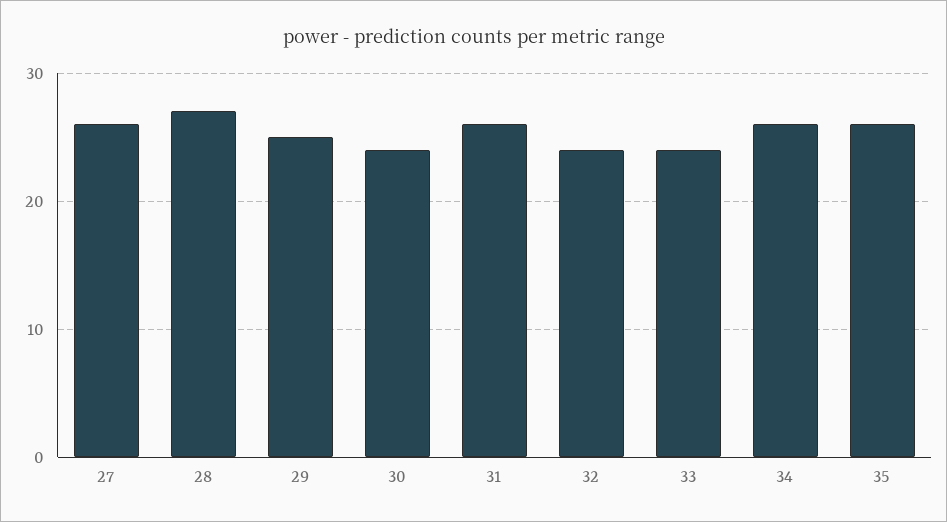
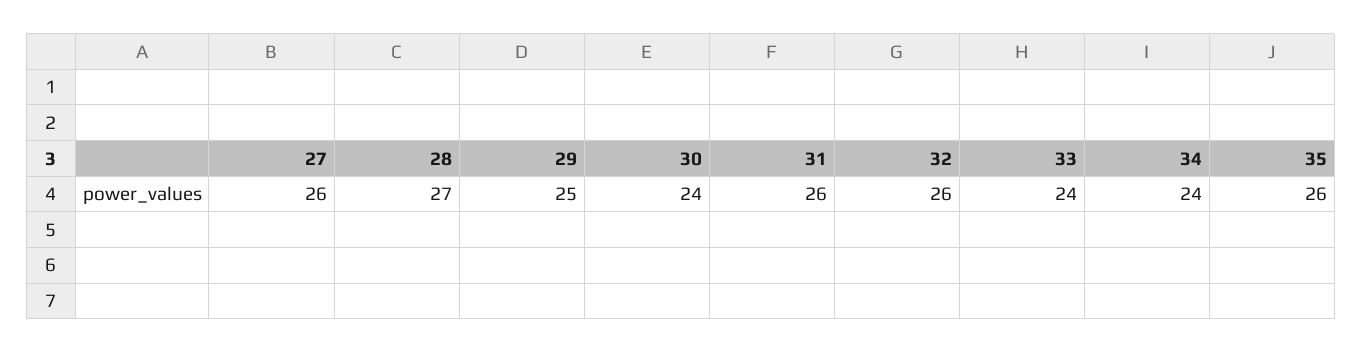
  {
    "27": 26,
    "28": 27,
    "29": 25,
    "30": 24,
    "31": 26,
-   "32": 24,
+   "32": 26,
    "33": 24,
-   "34": 26,
+   "34": 24,
    "35": 26
  }

